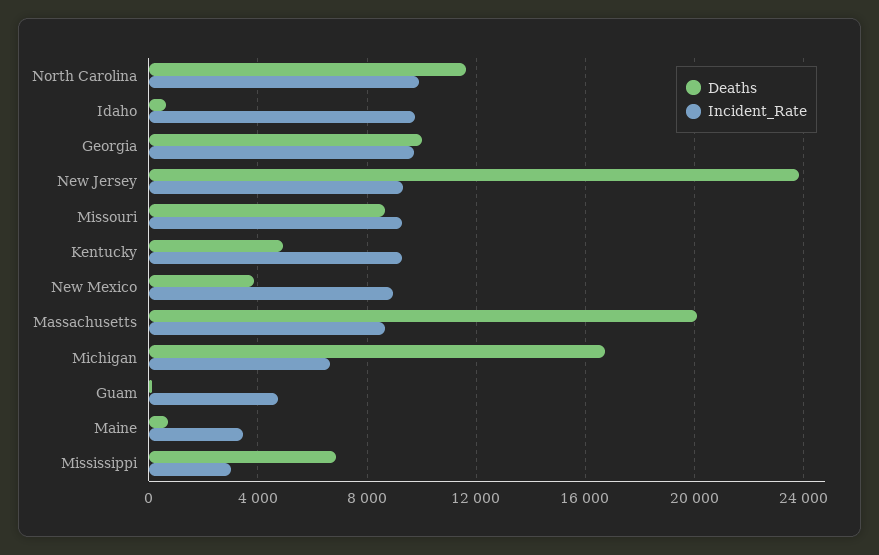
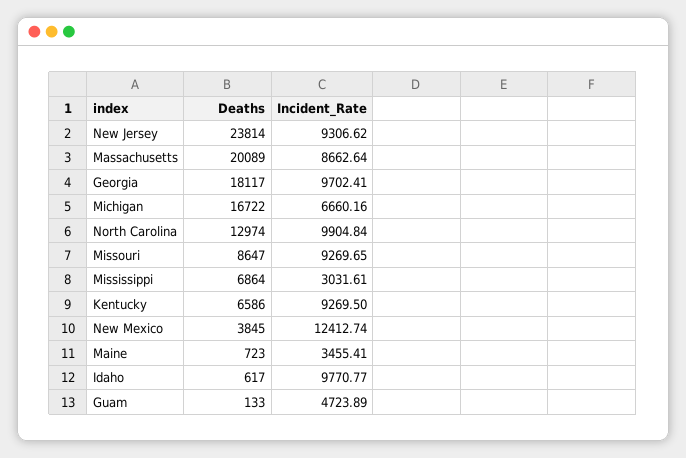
  {
    "Deaths": {
-     "North Carolina": 11500,
+     "North Carolina": 12974,
      "Idaho": 617,
-     "Georgia": 10000,
+     "Georgia": 18117,
      "New Jersey": 23814,
      "Missouri": 8647,
-     "Kentucky": 5000,
+     "Kentucky": 6586,
      "New Mexico": 3845,
      "Massachusetts": 20089,
      "Michigan": 16722,
      "Guam": 133,
      "Maine": 723,
      "Mississippi": 6864
    },
    "Incident_Rate": {
      "North Carolina": 9904.84,
      "Idaho": 9770.77,
      "Georgia": 9702.41,
      "New Jersey": 9306.62,
      "Missouri": 9269.65,
      "Kentucky": 9269.5,
-     "New Mexico": 9000,
+     "New Mexico": 12412.74,
      "Massachusetts": 8662.64,
      "Michigan": 6660.16,
      "Guam": 4723.89,
      "Maine": 3455.41,
      "Mississippi": 3031.61
    }
  }

